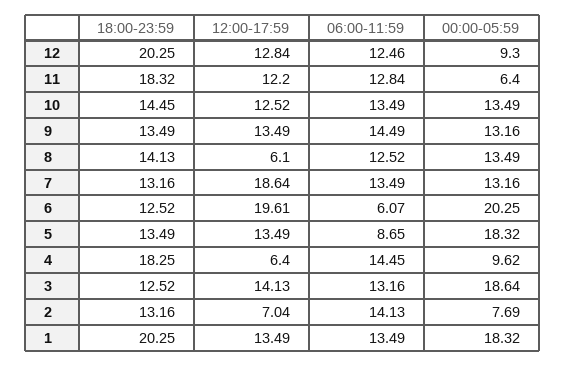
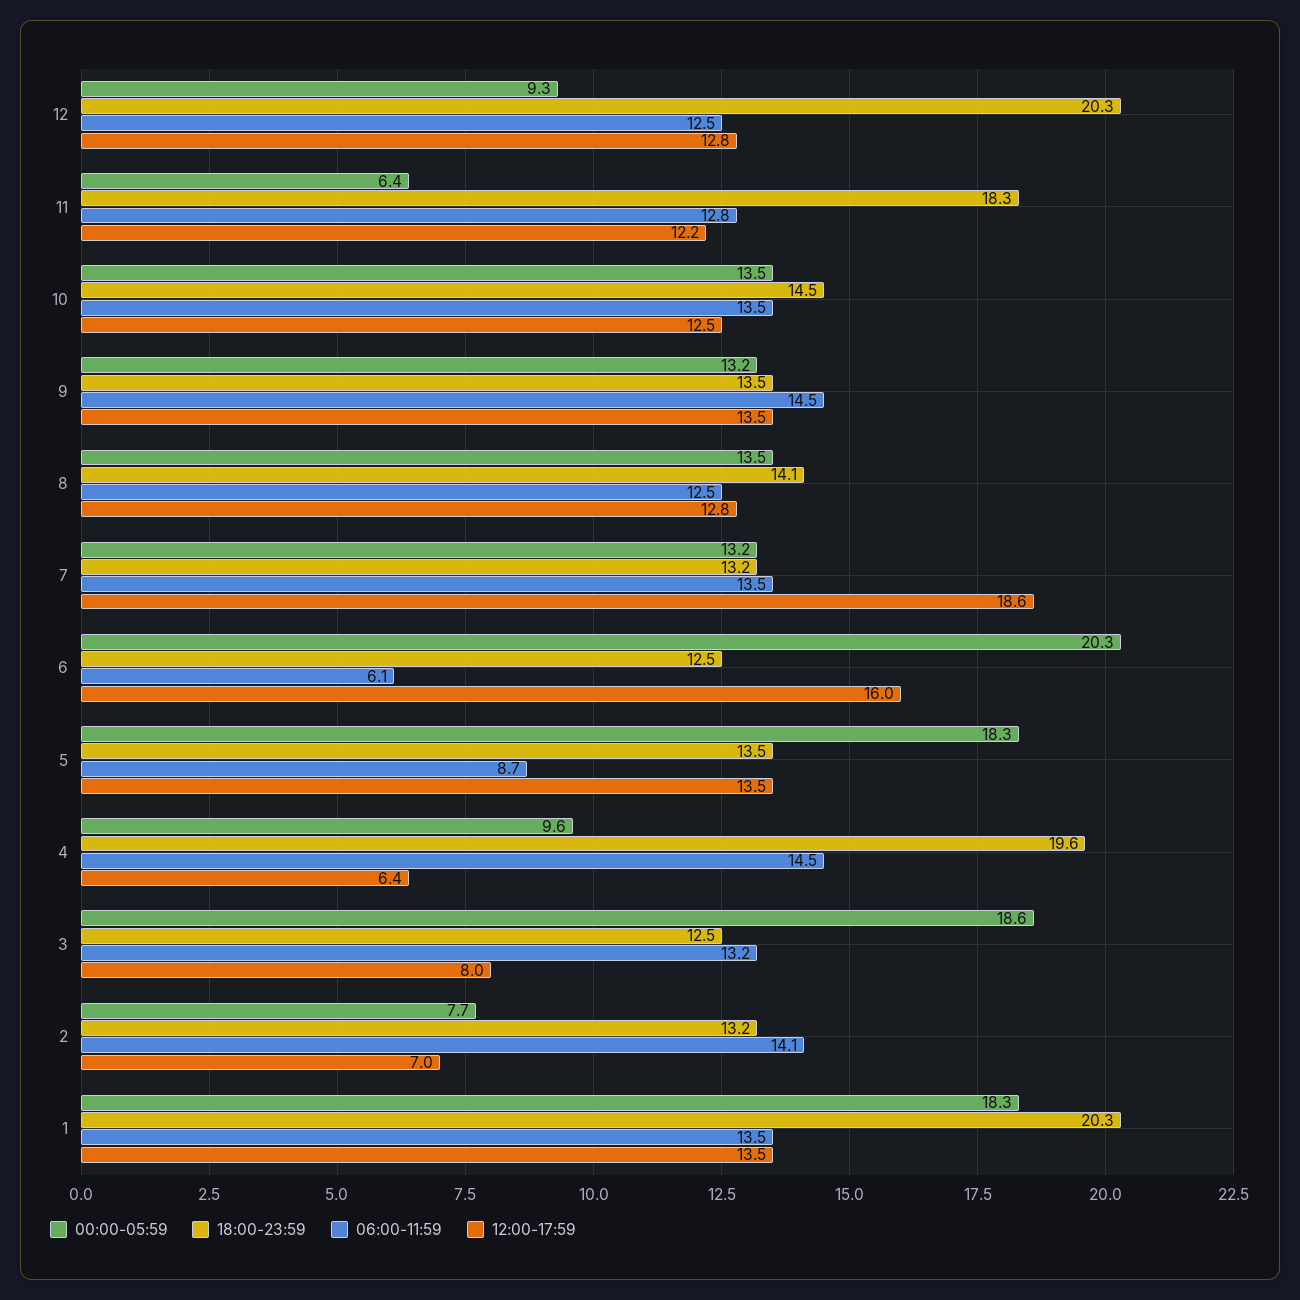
  {
    "18:00-23:59": {
      "12": 20.25,
      "11": 18.32,
      "10": 14.45,
      "9": 13.49,
      "8": 14.13,
      "7": 13.16,
      "6": 12.52,
      "5": 13.49,
-     "4": 18.25,
+     "4": 19.6,
      "3": 12.52,
      "2": 13.16,
      "1": 20.25
    },
    "12:00-17:59": {
      "12": 12.84,
      "11": 12.2,
      "10": 12.52,
      "9": 13.49,
-     "8": 6.1,
+     "8": 12.8,
      "7": 18.64,
-     "6": 19.61,
+     "6": 16,
      "5": 13.49,
      "4": 6.4,
-     "3": 14.13,
+     "3": 8,
      "2": 7.04,
      "1": 13.49
    },
    "06:00-11:59": {
      "12": 12.46,
      "11": 12.84,
      "10": 13.49,
      "9": 14.49,
      "8": 12.52,
      "7": 13.49,
      "6": 6.07,
      "5": 8.65,
      "4": 14.45,
      "3": 13.16,
      "2": 14.13,
      "1": 13.49
    },
    "00:00-05:59": {
      "12": 9.3,
      "11": 6.4,
      "10": 13.49,
      "9": 13.16,
      "8": 13.49,
      "7": 13.16,
      "6": 20.25,
      "5": 18.32,
      "4": 9.62,
      "3": 18.64,
      "2": 7.69,
      "1": 18.32
    }
  }

